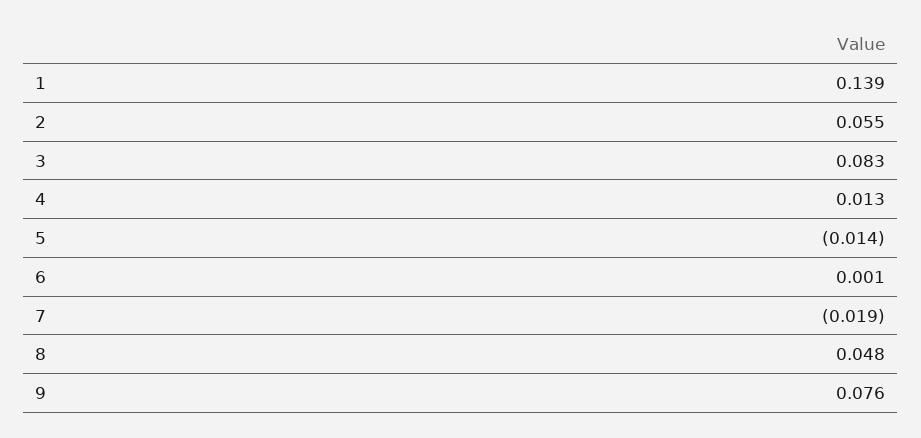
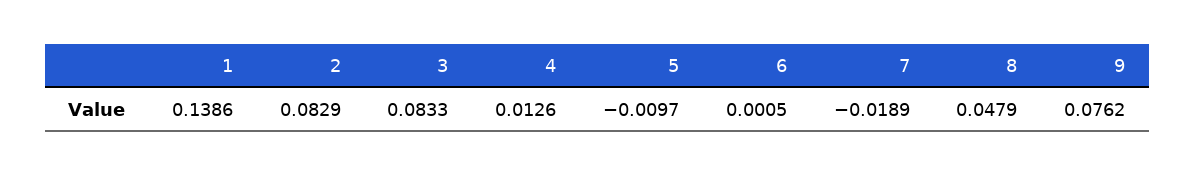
  {
    "1": 0.1386,
-   "2": 0.055,
+   "2": 0.0829,
    "3": 0.0833,
    "4": 0.0126,
-   "5": -0.014,
+   "5": -0.0097,
    "6": 0.0005,
    "7": -0.0189,
    "8": 0.0479,
    "9": 0.0762
  }

